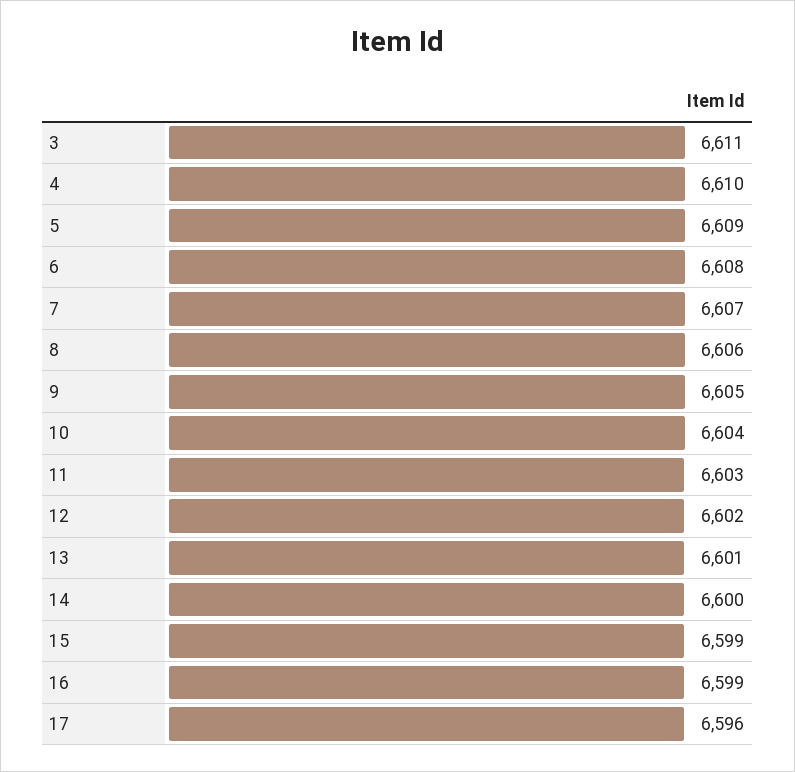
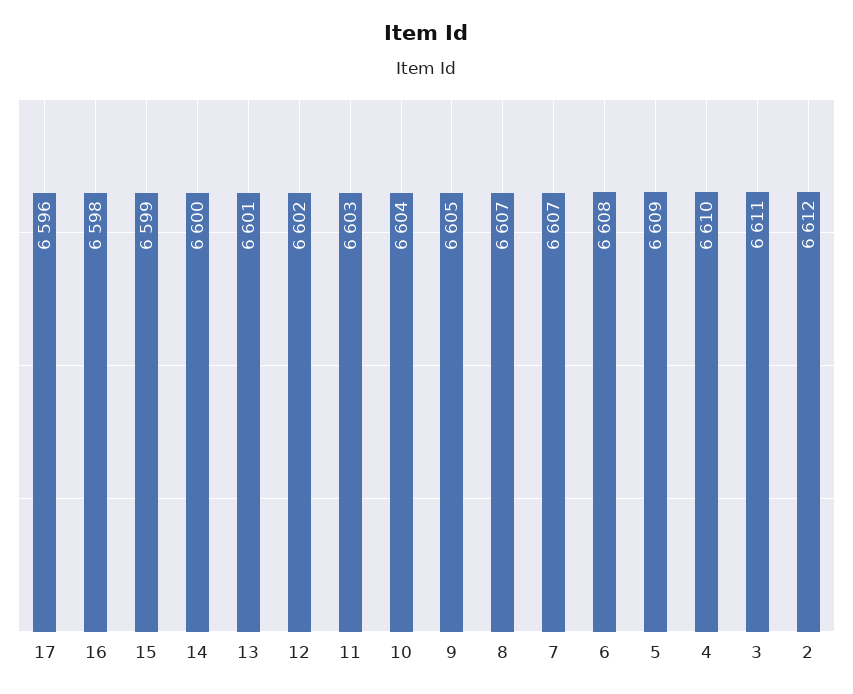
  {
    "3": 6611,
    "4": 6610,
    "5": 6609,
    "6": 6608,
    "7": 6607,
-   "8": 6606,
+   "8": 6607,
    "9": 6605,
    "10": 6604,
    "11": 6603,
    "12": 6602,
    "13": 6601,
    "14": 6600,
    "15": 6599,
-   "16": 6599,
+   "16": 6598,
-   "17": 6596
+   "17": 6596,
+   "2": 6612
  }

